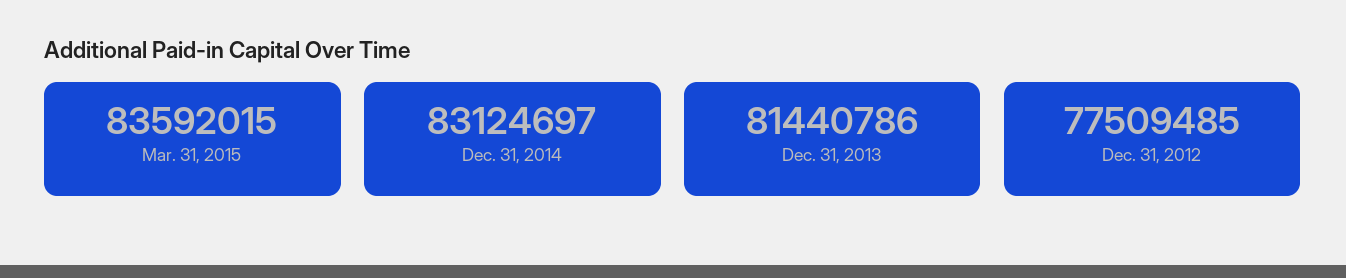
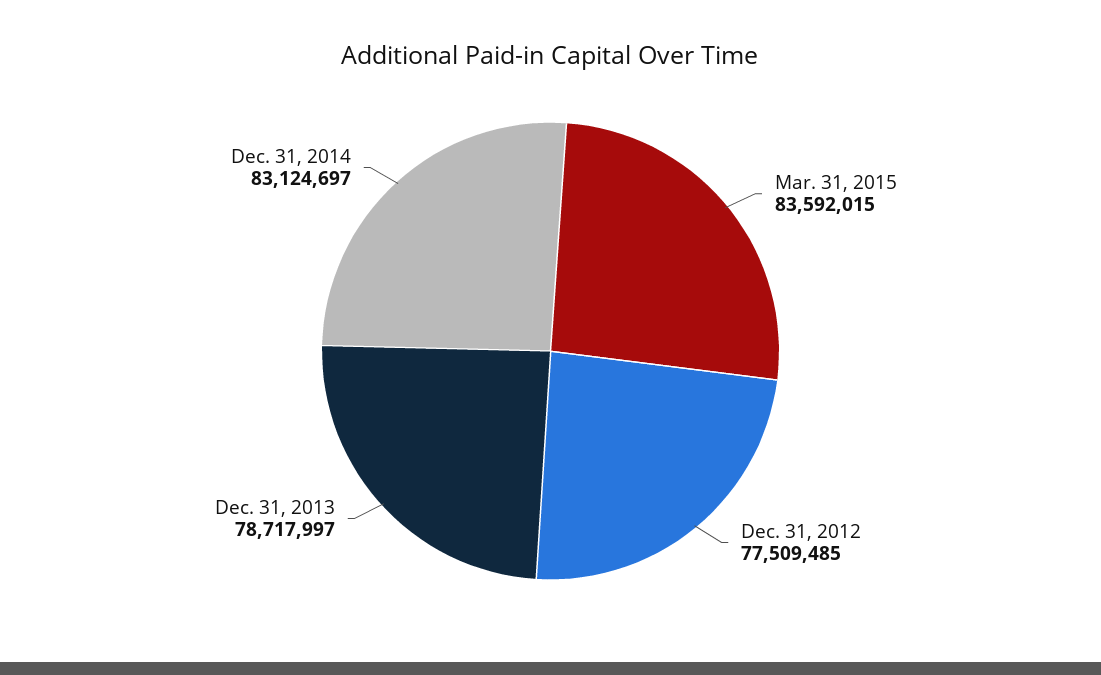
  {
    "Mar. 31, 2015": 83592015,
    "Dec. 31, 2014": 83124697,
-   "Dec. 31, 2013": 81440786,
+   "Dec. 31, 2013": 78717997,
    "Dec. 31, 2012": 77509485
  }

